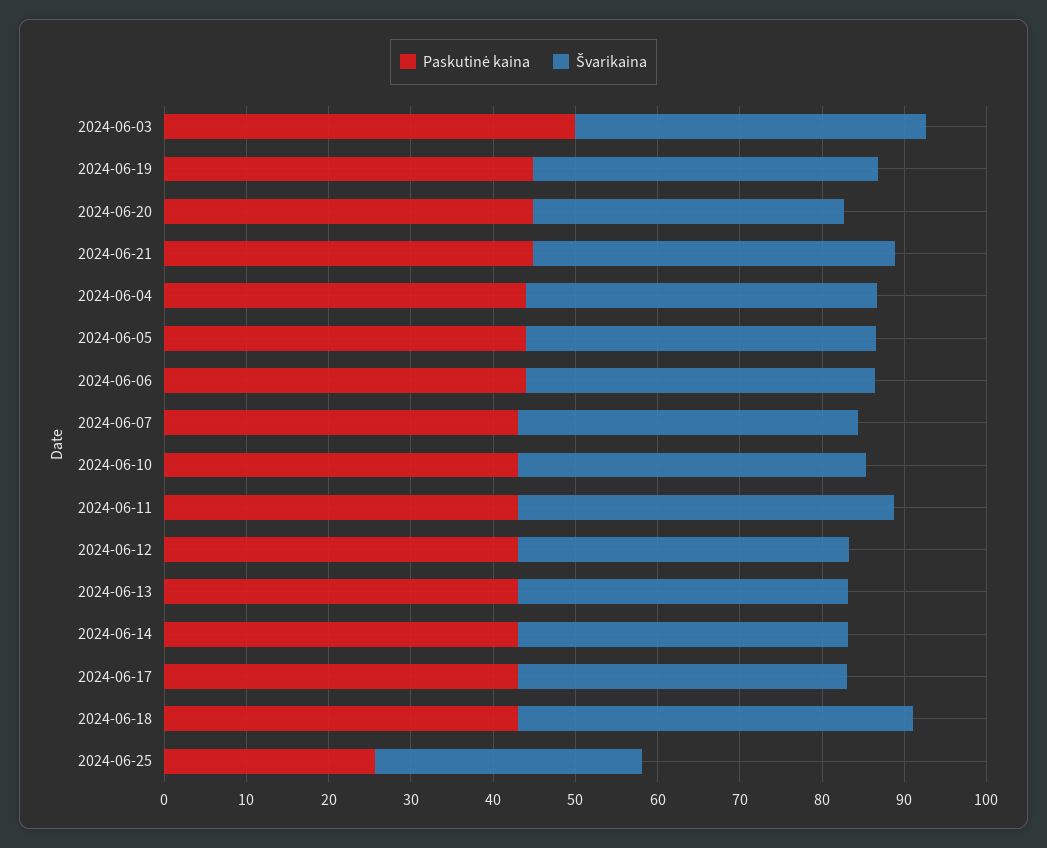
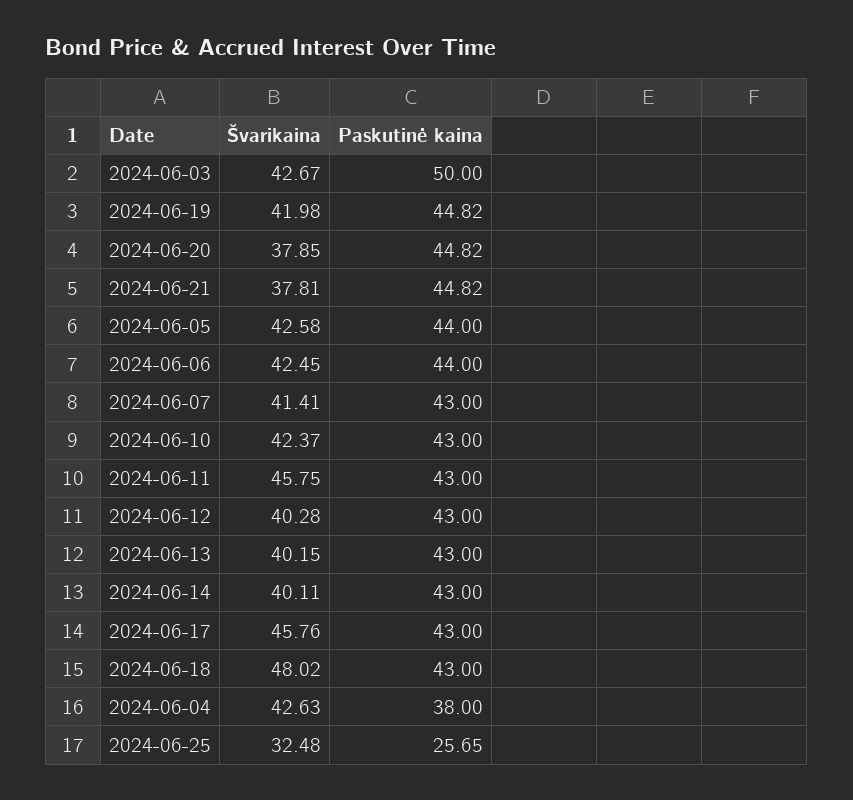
  {
    "Paskutinė kaina": {
      "2024-06-03": 50,
      "2024-06-19": 44.82,
      "2024-06-20": 44.82,
      "2024-06-21": 44.82,
-     "2024-06-04": 44,
+     "2024-06-04": 38,
      "2024-06-05": 44,
      "2024-06-06": 44,
      "2024-06-07": 43,
      "2024-06-10": 43,
      "2024-06-11": 43,
      "2024-06-12": 43,
      "2024-06-13": 43,
      "2024-06-14": 43,
      "2024-06-17": 43,
      "2024-06-18": 43,
      "2024-06-25": 25.65
    },
    "Švarikaina": {
      "2024-06-03": 42.67,
      "2024-06-19": 41.98,
      "2024-06-20": 37.85,
-     "2024-06-21": 44,
+     "2024-06-21": 37.81,
      "2024-06-04": 42.63,
      "2024-06-05": 42.58,
      "2024-06-06": 42.45,
      "2024-06-07": 41.41,
      "2024-06-10": 42.37,
      "2024-06-11": 45.75,
      "2024-06-12": 40.28,
      "2024-06-13": 40.15,
      "2024-06-14": 40.11,
-     "2024-06-17": 40,
+     "2024-06-17": 45.76,
      "2024-06-18": 48.02,
      "2024-06-25": 32.48
    }
  }

